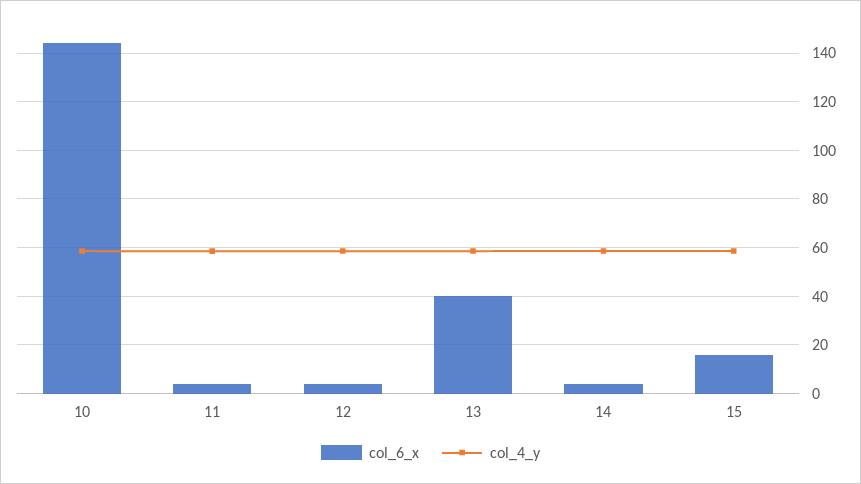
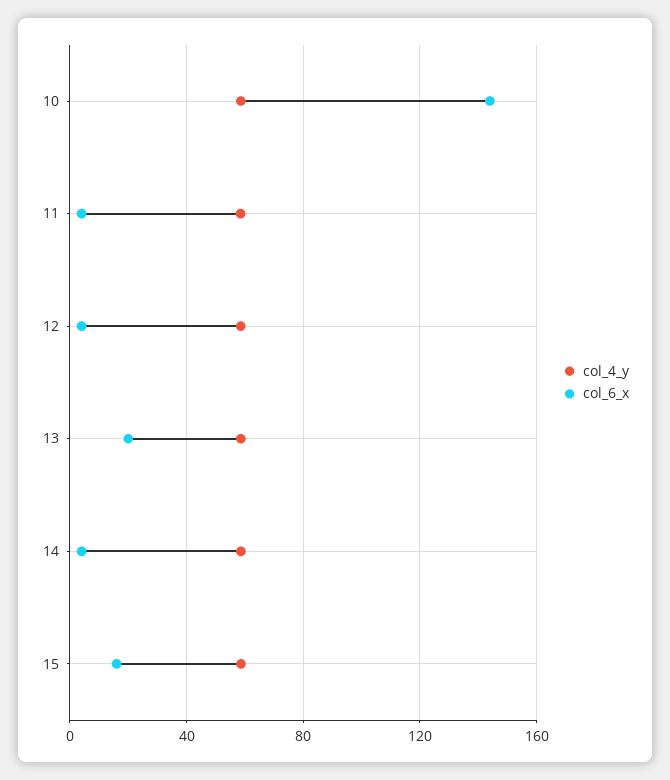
  {
    "col_6_x": {
      "10": 145,
      "11": 5,
      "12": 5,
-     "13": 40,
+     "13": 20,
      "14": 5,
      "15": 15
    },
    "col_4_y": {
      "10": 57.5,
      "11": 57.5,
      "12": 57.5,
      "13": 57.5,
      "14": 57.5,
      "15": 57.5
    }
  }

